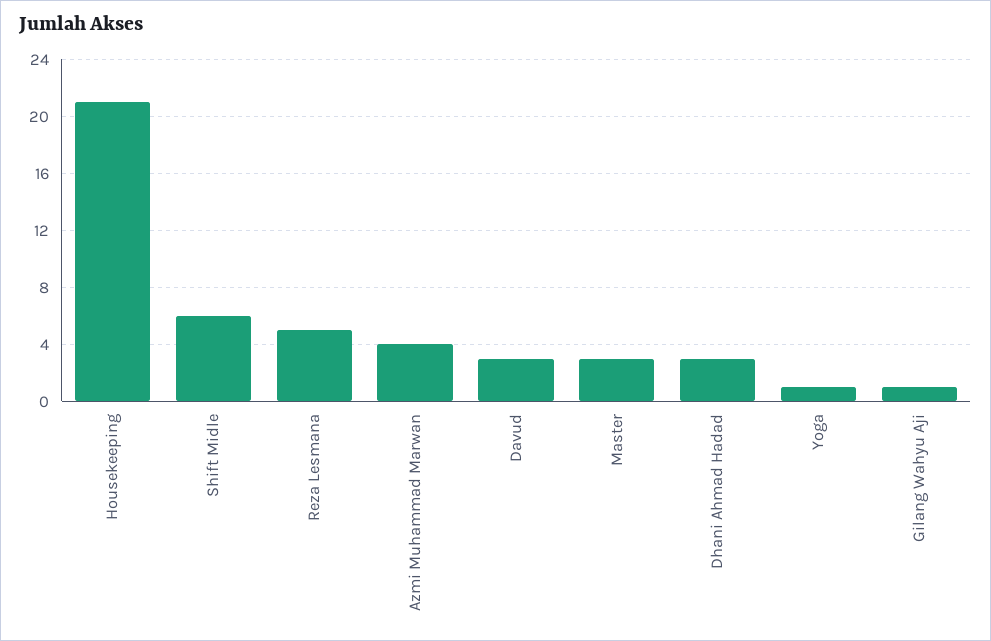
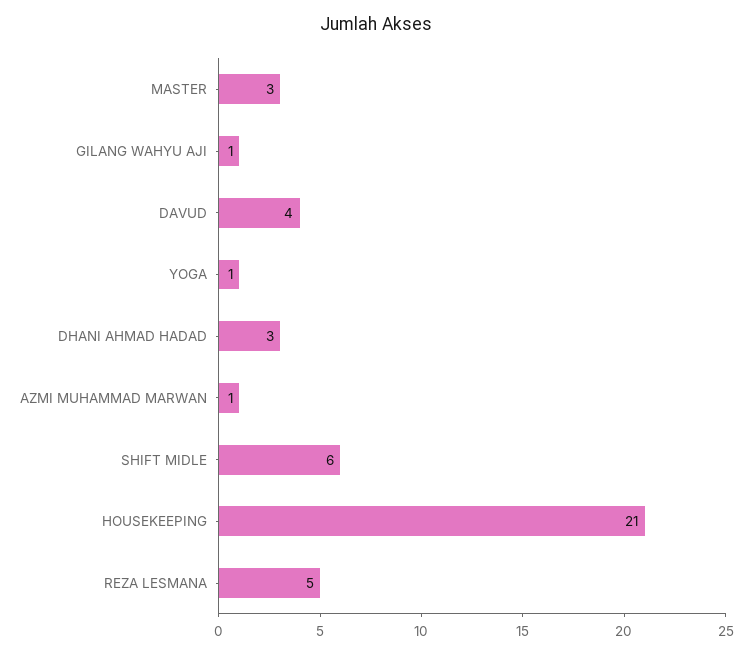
  {
    "Housekeeping": 21,
    "Shift Midle": 6,
    "Reza Lesmana": 5,
-   "Azmi Muhammad Marwan": 4,
+   "Azmi Muhammad Marwan": 1,
-   "Davud": 3,
+   "Davud": 4,
    "Master": 3,
    "Dhani Ahmad Hadad": 3,
    "Yoga": 1,
    "Gilang Wahyu Aji": 1
  }

